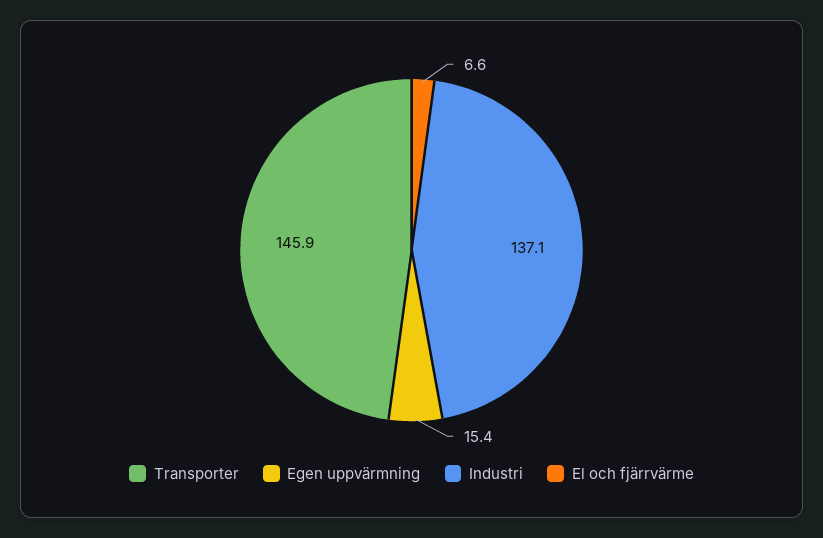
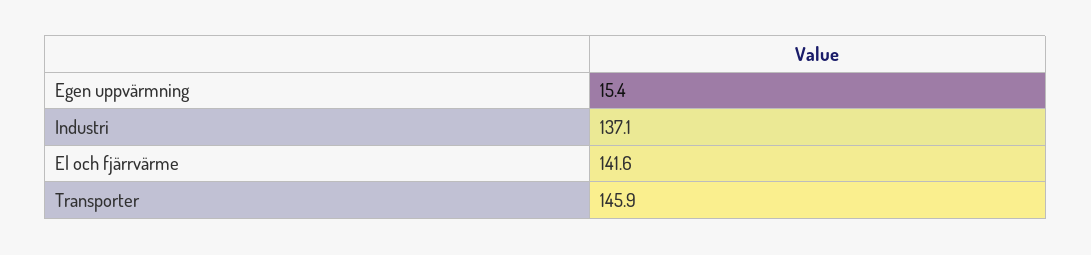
  {
    "Transporter": 145.9,
    "Egen uppvärmning": 15.4,
    "Industri": 137.1,
-   "El och fjärrvärme": 6.6
+   "El och fjärrvärme": 141.6
  }

